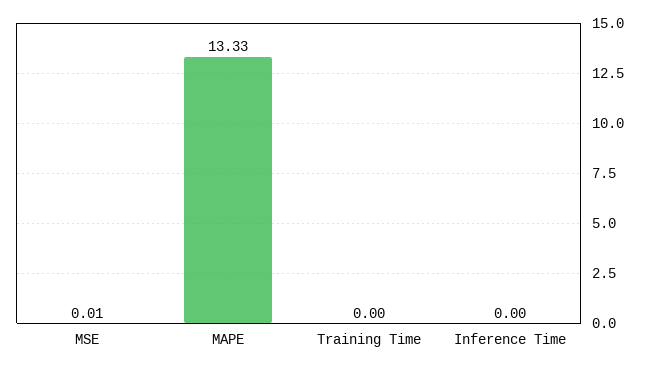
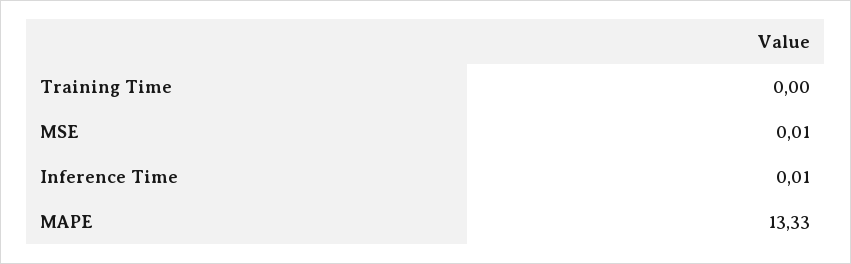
  {
    "MSE": 0.01,
    "MAPE": 13.33,
    "Training Time": 0,
-   "Inference Time": 0
+   "Inference Time": 0.01
  }

